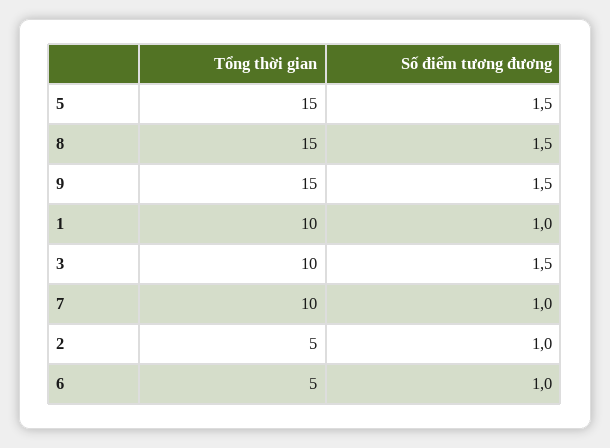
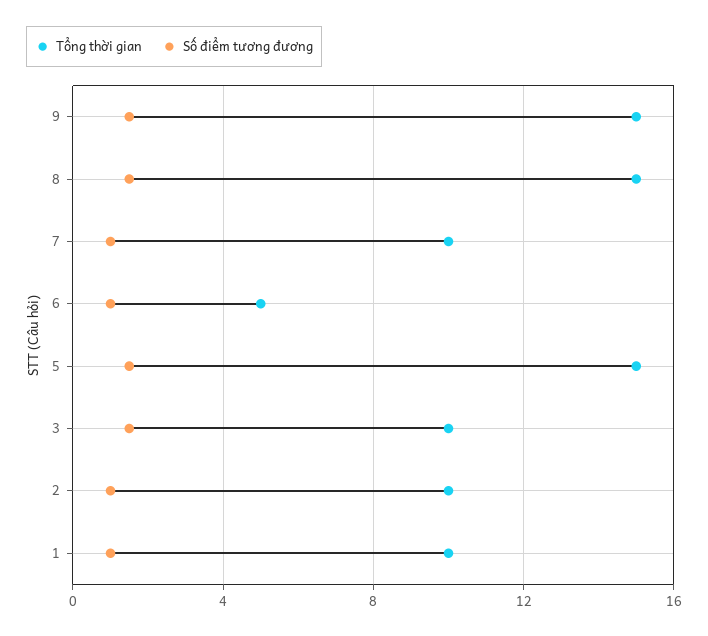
  {
    "Tổng thời gian": {
      "5": 15,
      "8": 15,
      "9": 15,
      "1": 10,
      "3": 10,
      "7": 10,
-     "2": 5,
+     "2": 10,
      "6": 5
    },
    "Số điểm tương đương": {
      "5": 1.5,
      "8": 1.5,
      "9": 1.5,
      "1": 1,
      "3": 1.5,
      "7": 1,
      "2": 1,
      "6": 1
    }
  }

